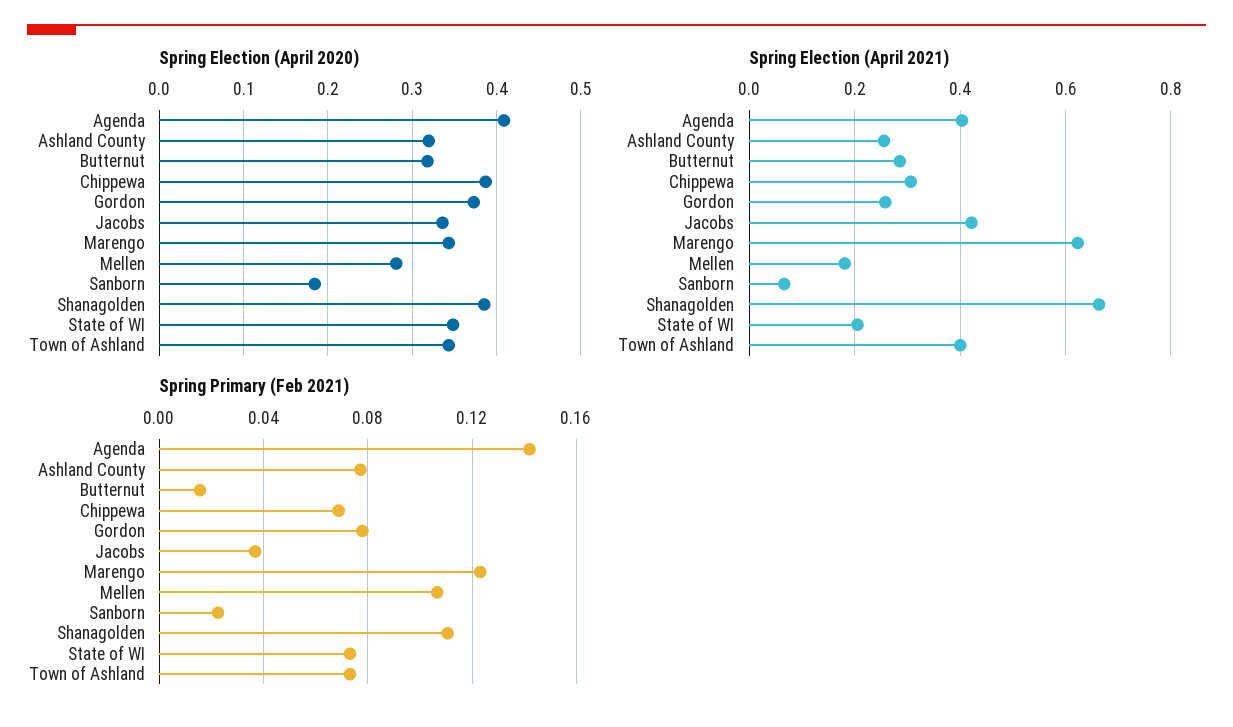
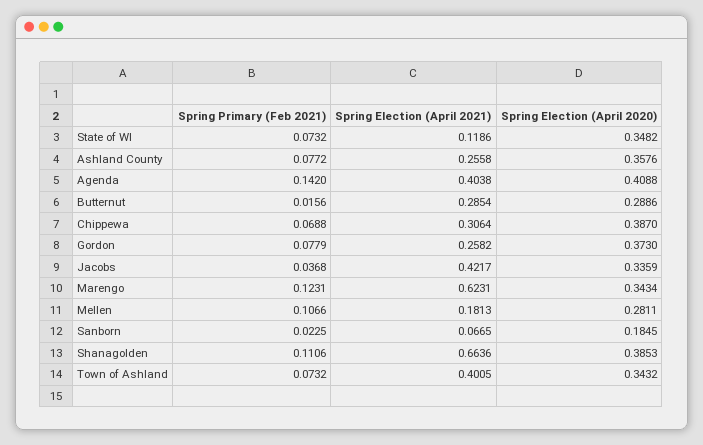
  {
    "Spring Election (April 2020)": {
      "Agenda": 0.4088,
-     "Ashland County": 0.32,
+     "Ashland County": 0.3576,
-     "Butternut": 0.32,
+     "Butternut": 0.2886,
      "Chippewa": 0.387,
      "Gordon": 0.373,
      "Jacobs": 0.3359,
      "Marengo": 0.3434,
      "Mellen": 0.2811,
      "Sanborn": 0.1845,
      "Shanagolden": 0.3853,
      "State of WI": 0.3482,
      "Town of Ashland": 0.3432
    },
    "Spring Election (April 2021)": {
      "Agenda": 0.4038,
      "Ashland County": 0.2558,
      "Butternut": 0.2854,
      "Chippewa": 0.3064,
      "Gordon": 0.2582,
      "Jacobs": 0.4217,
      "Marengo": 0.6231,
      "Mellen": 0.1813,
      "Sanborn": 0.0665,
      "Shanagolden": 0.6636,
-     "State of WI": 0.2,
+     "State of WI": 0.1186,
      "Town of Ashland": 0.4005
    },
    "Spring Primary (Feb 2021)": {
      "Agenda": 0.142,
      "Ashland County": 0.0772,
      "Butternut": 0.0156,
      "Chippewa": 0.0688,
      "Gordon": 0.0779,
      "Jacobs": 0.0368,
      "Marengo": 0.1231,
      "Mellen": 0.1066,
      "Sanborn": 0.0225,
      "Shanagolden": 0.1106,
      "State of WI": 0.0732,
      "Town of Ashland": 0.0732
    }
  }

